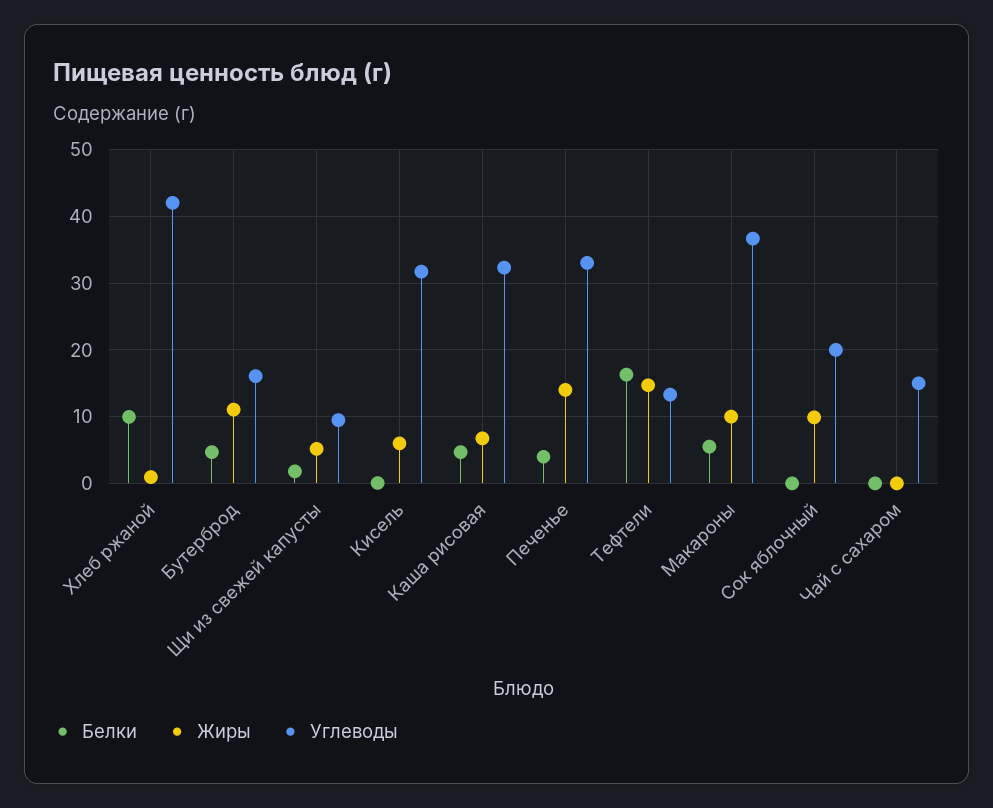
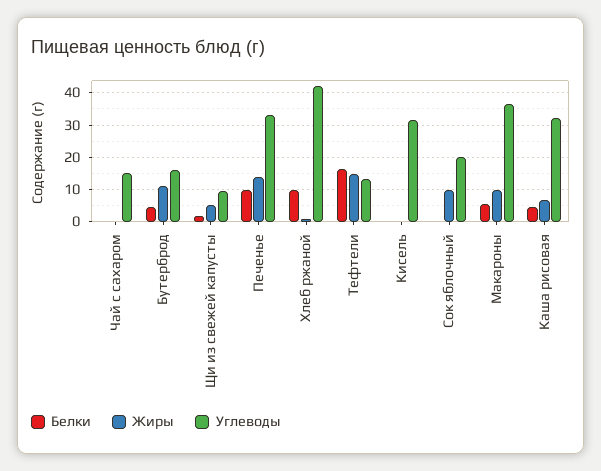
  {
    "Белки": {
      "Хлеб ржаной": 10,
      "Бутерброд": 5,
      "Щи из свежей капусты": 2,
      "Кисель": 0,
      "Каша рисовая": 5,
-     "Печенье": 4,
+     "Печенье": 10,
      "Тефтели": 16,
      "Макароны": 6,
      "Сок яблочный": 0,
      "Чай с сахаром": 0
    },
    "Жиры": {
      "Хлеб ржаной": 1,
      "Бутерброд": 11,
      "Щи из свежей капусты": 5,
-     "Кисель": 6,
+     "Кисель": 0,
      "Каша рисовая": 7,
      "Печенье": 14,
      "Тефтели": 15,
      "Макароны": 10,
      "Сок яблочный": 10,
      "Чай с сахаром": 0
    },
    "Углеводы": {
      "Хлеб ржаной": 42,
      "Бутерброд": 16,
      "Щи из свежей капусты": 9,
      "Кисель": 32,
      "Каша рисовая": 32,
      "Печенье": 33,
      "Тефтели": 13,
      "Макароны": 37,
      "Сок яблочный": 20,
      "Чай с сахаром": 15
    }
  }

